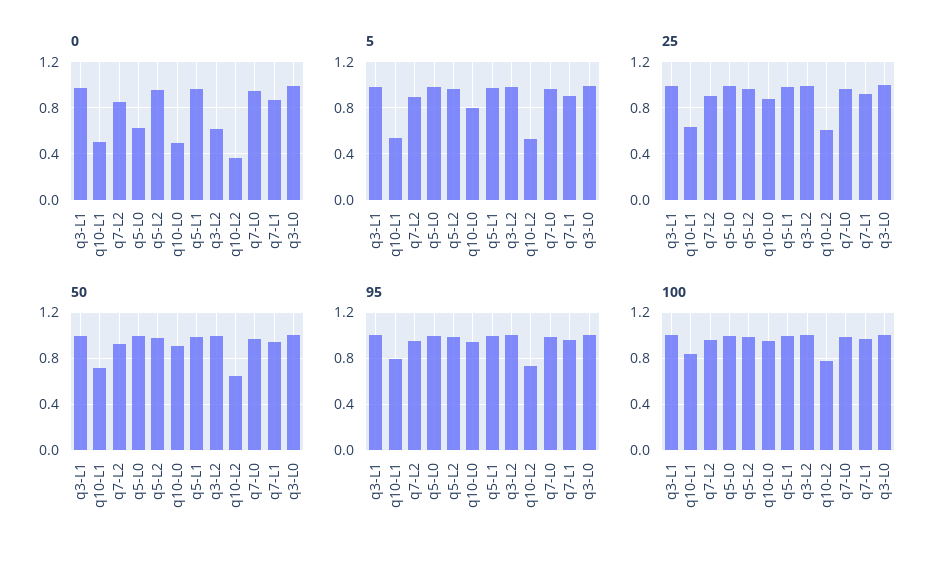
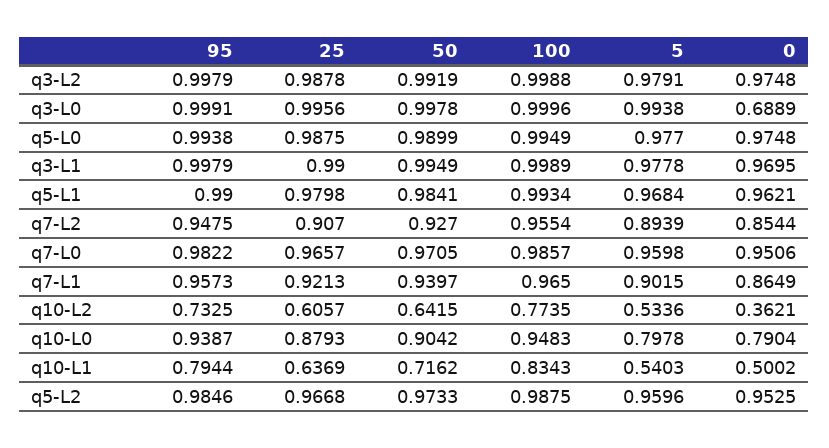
  {
    "0": {
      "q3-L1": 0.9695,
      "q10-L1": 0.5002,
      "q7-L2": 0.8544,
-     "q5-L0": 0.6,
+     "q5-L0": 0.9748,
      "q5-L2": 0.9525,
-     "q10-L0": 0.5,
+     "q10-L0": 0.7904,
      "q5-L1": 0.9621,
-     "q3-L2": 0.6,
+     "q3-L2": 0.9748,
      "q10-L2": 0.3621,
      "q7-L0": 0.9506,
      "q7-L1": 0.8649,
-     "q3-L0": 1
+     "q3-L0": 0.6889
    },
    "5": {
      "q3-L1": 0.9778,
      "q10-L1": 0.5403,
      "q7-L2": 0.8939,
      "q5-L0": 0.977,
      "q5-L2": 0.9596,
      "q10-L0": 0.7978,
      "q5-L1": 0.9684,
      "q3-L2": 0.9791,
      "q10-L2": 0.5336,
      "q7-L0": 0.9598,
      "q7-L1": 0.9015,
      "q3-L0": 0.9938
    },
    "25": {
      "q3-L1": 0.99,
      "q10-L1": 0.6369,
      "q7-L2": 0.907,
      "q5-L0": 0.9875,
      "q5-L2": 0.9668,
      "q10-L0": 0.8793,
      "q5-L1": 0.9798,
      "q3-L2": 0.9878,
      "q10-L2": 0.6057,
      "q7-L0": 0.9657,
      "q7-L1": 0.9213,
      "q3-L0": 0.9956
    },
    "50": {
      "q3-L1": 0.9949,
      "q10-L1": 0.7162,
      "q7-L2": 0.927,
      "q5-L0": 0.9899,
      "q5-L2": 0.9733,
      "q10-L0": 0.9042,
      "q5-L1": 0.9841,
      "q3-L2": 0.9919,
      "q10-L2": 0.6415,
      "q7-L0": 0.9705,
      "q7-L1": 0.9397,
      "q3-L0": 0.9978
    },
    "95": {
      "q3-L1": 0.9979,
      "q10-L1": 0.7944,
      "q7-L2": 0.9475,
      "q5-L0": 0.9938,
      "q5-L2": 0.9846,
      "q10-L0": 0.9387,
      "q5-L1": 0.99,
      "q3-L2": 0.9979,
      "q10-L2": 0.7325,
      "q7-L0": 0.9822,
      "q7-L1": 0.9573,
      "q3-L0": 0.9991
    },
    "100": {
      "q3-L1": 0.9989,
      "q10-L1": 0.8343,
      "q7-L2": 0.9554,
      "q5-L0": 0.9949,
      "q5-L2": 0.9875,
      "q10-L0": 0.9483,
      "q5-L1": 0.9934,
      "q3-L2": 0.9988,
      "q10-L2": 0.7735,
      "q7-L0": 0.9857,
      "q7-L1": 0.965,
      "q3-L0": 0.9996
    }
  }

